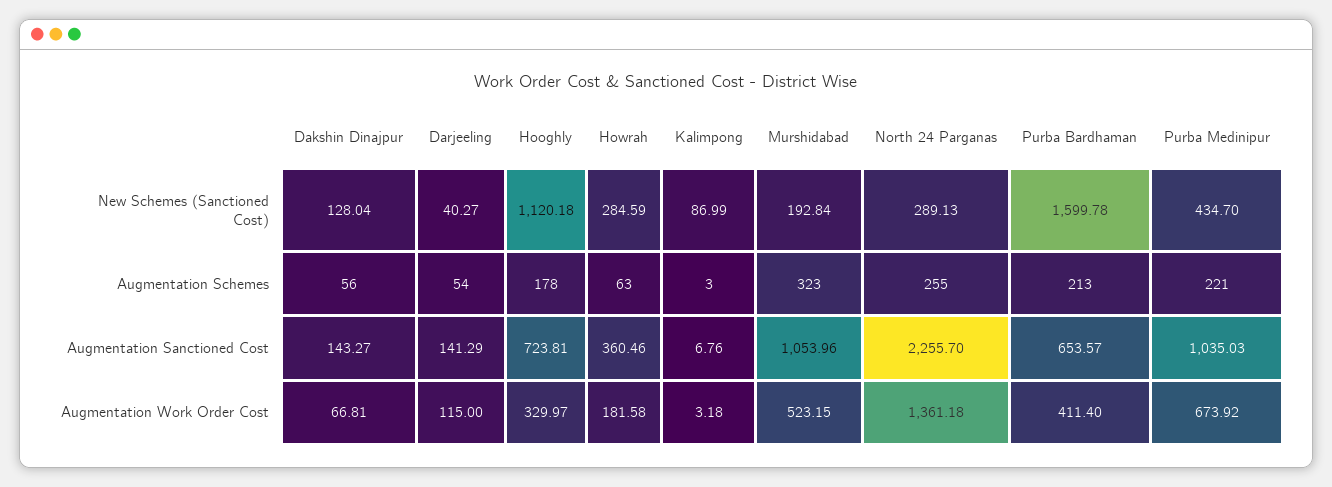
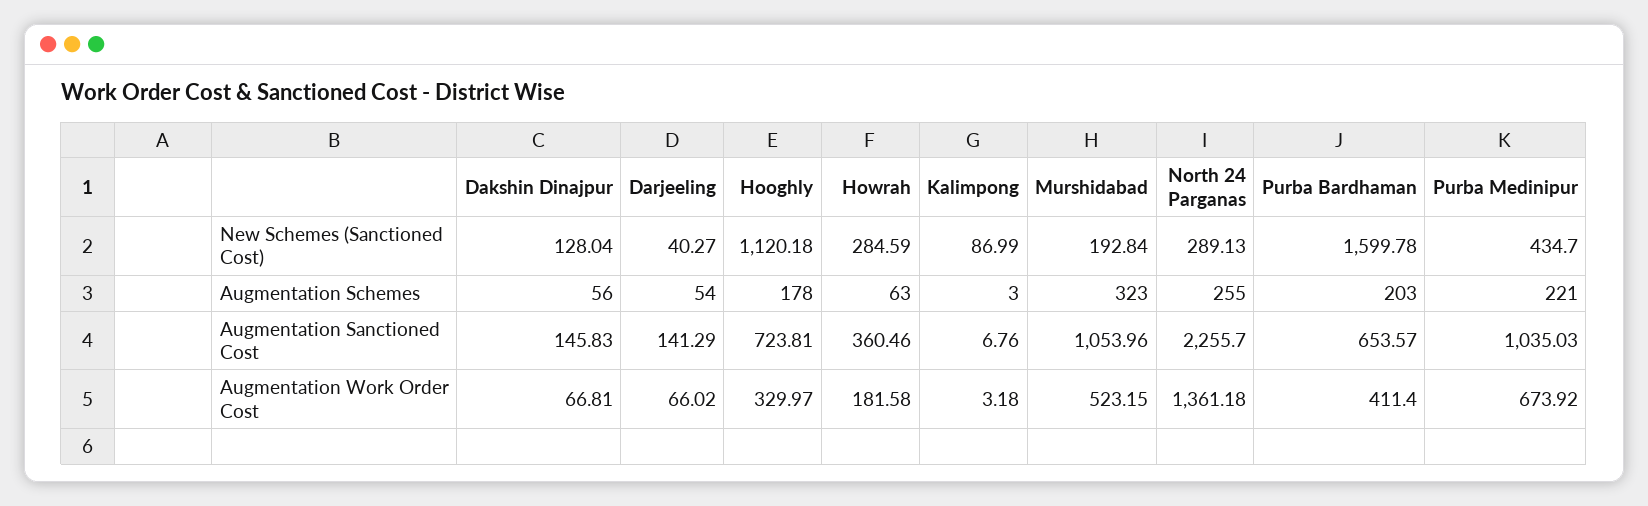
  {
    "Dakshin Dinajpur": {
      "New Schemes (Sanctioned Cost)": 128.04,
      "Augmentation Schemes": 56,
-     "Augmentation Sanctioned Cost": 143.27,
+     "Augmentation Sanctioned Cost": 145.83,
      "Augmentation Work Order Cost": 66.81
    },
    "Darjeeling": {
      "New Schemes (Sanctioned Cost)": 40.27,
      "Augmentation Schemes": 54,
      "Augmentation Sanctioned Cost": 141.29,
-     "Augmentation Work Order Cost": 115
+     "Augmentation Work Order Cost": 66.02
    },
    "Hooghly": {
      "New Schemes (Sanctioned Cost)": 1120.18,
      "Augmentation Schemes": 178,
      "Augmentation Sanctioned Cost": 723.81,
      "Augmentation Work Order Cost": 329.97
    },
    "Howrah": {
      "New Schemes (Sanctioned Cost)": 284.59,
      "Augmentation Schemes": 63,
      "Augmentation Sanctioned Cost": 360.46,
      "Augmentation Work Order Cost": 181.58
    },
    "Kalimpong": {
      "New Schemes (Sanctioned Cost)": 86.99,
      "Augmentation Schemes": 3,
      "Augmentation Sanctioned Cost": 6.76,
      "Augmentation Work Order Cost": 3.18
    },
    "Murshidabad": {
      "New Schemes (Sanctioned Cost)": 192.84,
      "Augmentation Schemes": 323,
      "Augmentation Sanctioned Cost": 1053.96,
      "Augmentation Work Order Cost": 523.15
    },
    "North 24 Parganas": {
      "New Schemes (Sanctioned Cost)": 289.13,
      "Augmentation Schemes": 255,
      "Augmentation Sanctioned Cost": 2255.7,
      "Augmentation Work Order Cost": 1361.18
    },
    "Purba Bardhaman": {
      "New Schemes (Sanctioned Cost)": 1599.78,
-     "Augmentation Schemes": 213,
+     "Augmentation Schemes": 203,
      "Augmentation Sanctioned Cost": 653.57,
      "Augmentation Work Order Cost": 411.4
    },
    "Purba Medinipur": {
      "New Schemes (Sanctioned Cost)": 434.7,
      "Augmentation Schemes": 221,
      "Augmentation Sanctioned Cost": 1035.03,
      "Augmentation Work Order Cost": 673.92
    }
  }

